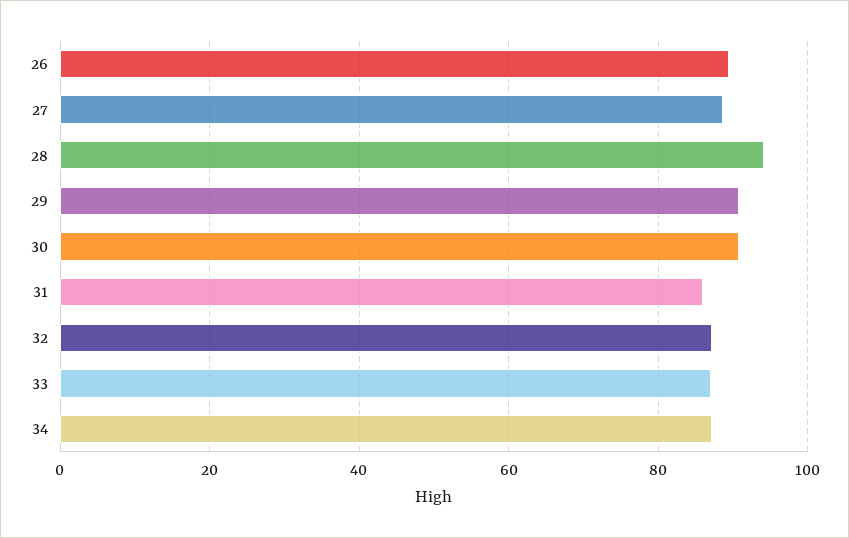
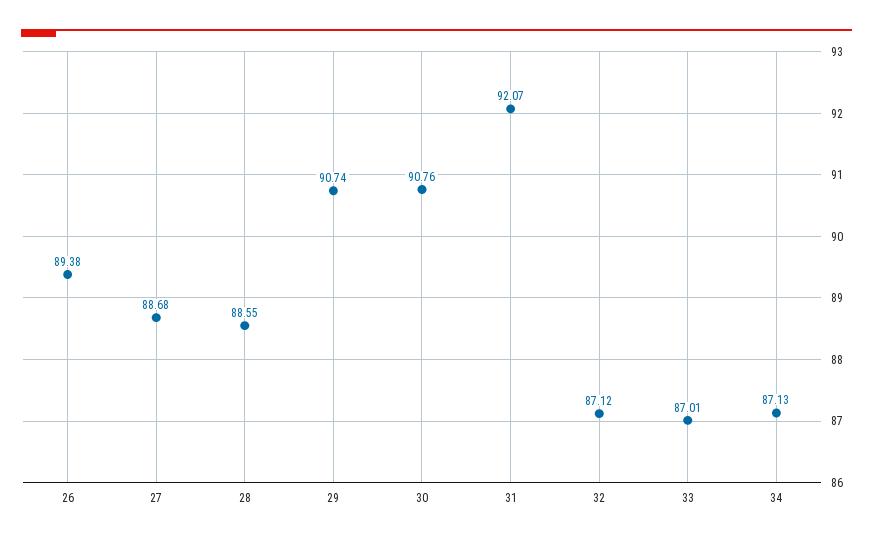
  {
    "26": 89.38,
    "27": 88.68,
-   "28": 94,
+   "28": 88.55,
    "29": 90.74,
    "30": 90.76,
-   "31": 86,
+   "31": 92.07,
    "32": 87.12,
    "33": 87.01,
    "34": 87.13
  }

